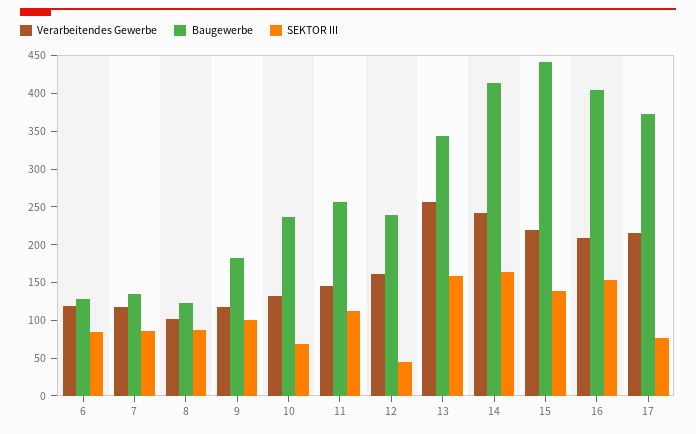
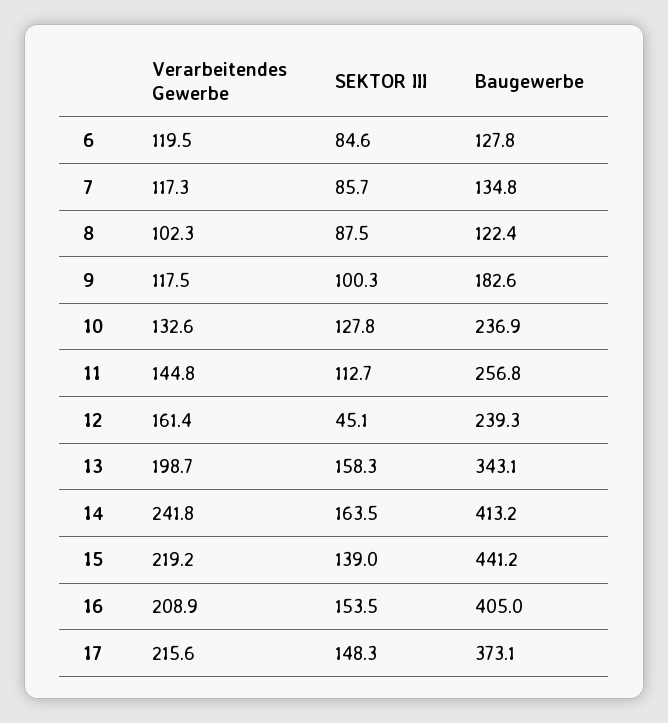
  {
    "Verarbeitendes Gewerbe": {
      "6": 119.5,
      "7": 117.3,
      "8": 102.3,
      "9": 117.5,
      "10": 132.6,
      "11": 144.8,
      "12": 161.4,
-     "13": 250,
+     "13": 198.7,
      "14": 241.8,
      "15": 219.2,
      "16": 208.9,
      "17": 215.6
    },
    "Baugewerbe": {
      "6": 127.8,
      "7": 134.8,
      "8": 122.4,
      "9": 182.6,
      "10": 236.9,
      "11": 256.8,
      "12": 239.3,
      "13": 343.1,
      "14": 413.2,
      "15": 441.2,
      "16": 405,
      "17": 373.1
    },
    "SEKTOR III": {
      "6": 84.6,
      "7": 85.7,
      "8": 87.5,
      "9": 100.3,
-     "10": 75,
+     "10": 127.8,
      "11": 112.7,
      "12": 45.1,
      "13": 158.3,
      "14": 163.5,
      "15": 139,
      "16": 153.5,
-     "17": 75
+     "17": 148.3
    }
  }

